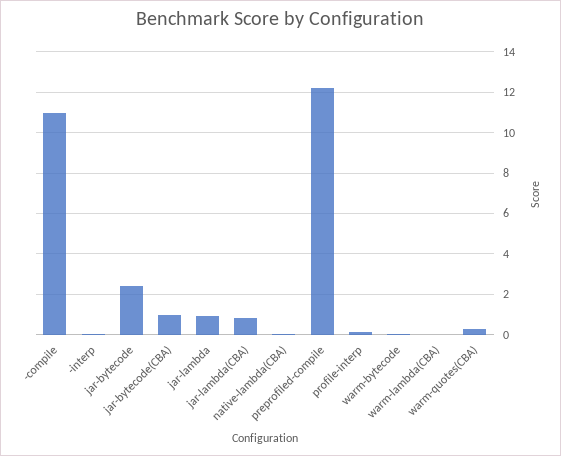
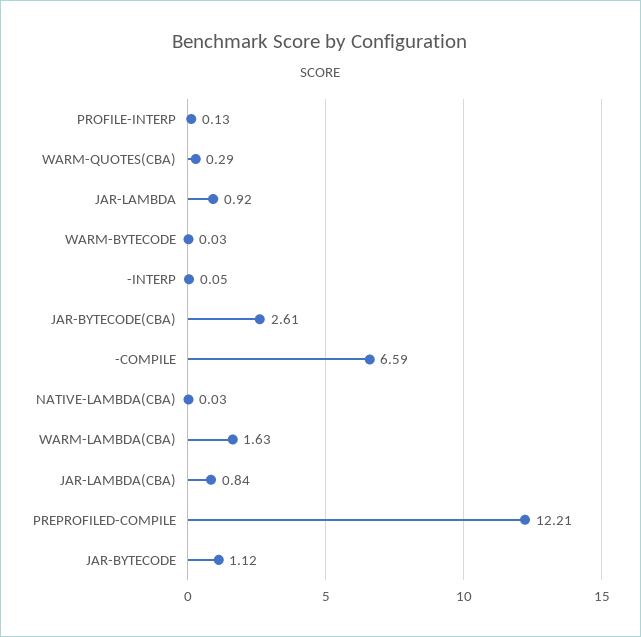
  {
-   "-compile": 11,
+   "-compile": 6.59,
    "-interp": 0.05,
-   "jar-bytecode": 2.5,
+   "jar-bytecode": 1.12,
-   "jar-bytecode(CBA)": 1,
+   "jar-bytecode(CBA)": 2.61,
    "jar-lambda": 0.92,
    "jar-lambda(CBA)": 0.84,
    "native-lambda(CBA)": 0.03,
    "preprofiled-compile": 12.21,
    "profile-interp": 0.13,
    "warm-bytecode": 0.03,
-   "warm-lambda(CBA)": 0,
+   "warm-lambda(CBA)": 1.63,
    "warm-quotes(CBA)": 0.29
  }

